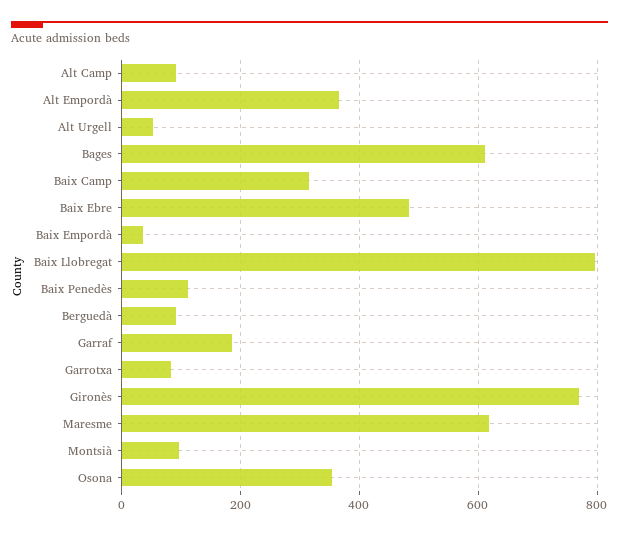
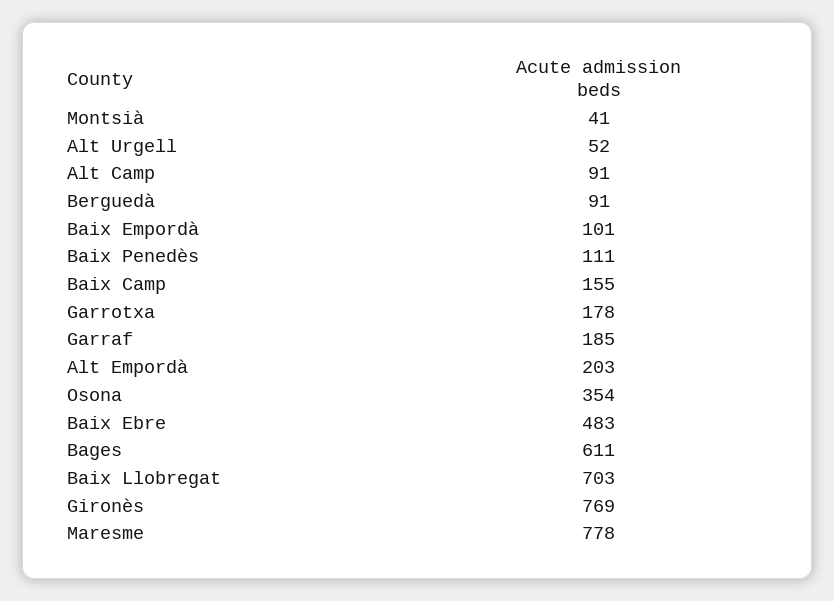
  {
    "Alt Camp": 91,
-   "Alt Empordà": 360,
+   "Alt Empordà": 203,
    "Alt Urgell": 52,
    "Bages": 611,
-   "Baix Camp": 320,
+   "Baix Camp": 155,
    "Baix Ebre": 483,
-   "Baix Empordà": 40,
+   "Baix Empordà": 101,
-   "Baix Llobregat": 800,
+   "Baix Llobregat": 703,
    "Baix Penedès": 111,
    "Berguedà": 91,
    "Garraf": 185,
-   "Garrotxa": 80,
+   "Garrotxa": 178,
    "Gironès": 769,
-   "Maresme": 620,
+   "Maresme": 778,
-   "Montsià": 100,
+   "Montsià": 41,
    "Osona": 354
  }

